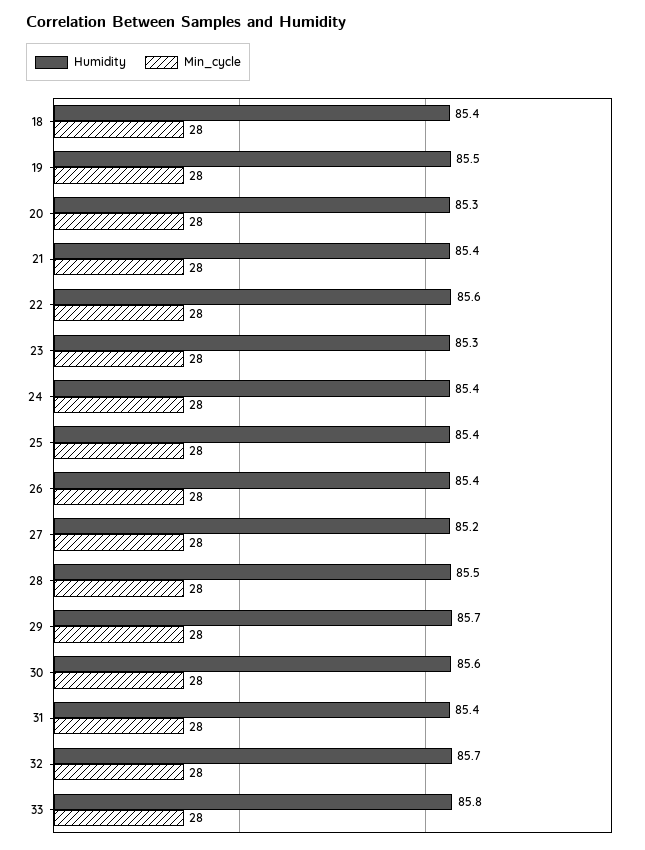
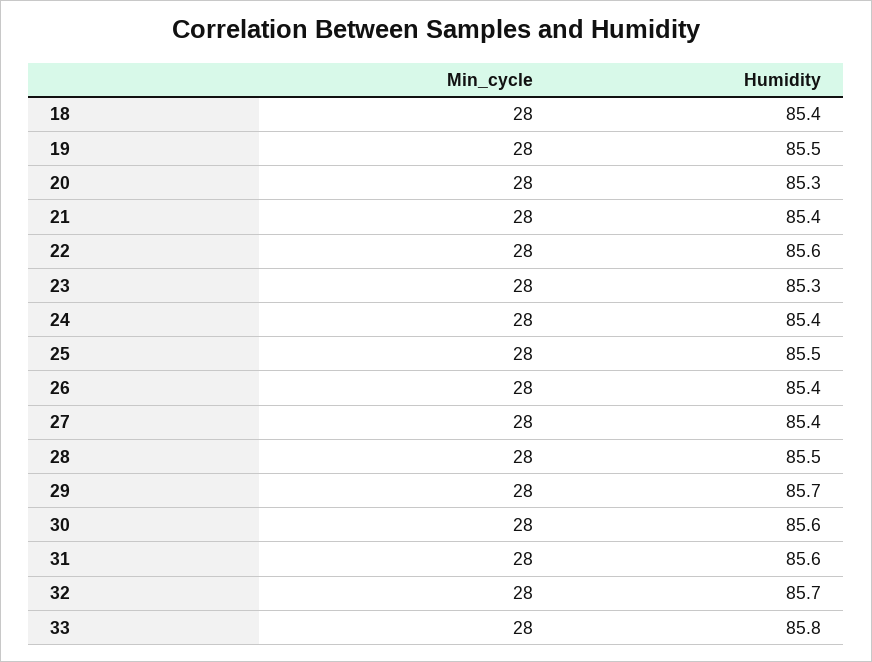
  {
    "Humidity": {
      "18": 85.4,
      "19": 85.5,
      "20": 85.3,
      "21": 85.4,
      "22": 85.6,
      "23": 85.3,
      "24": 85.4,
-     "25": 85.4,
+     "25": 85.5,
      "26": 85.4,
-     "27": 85.2,
+     "27": 85.4,
      "28": 85.5,
      "29": 85.7,
      "30": 85.6,
-     "31": 85.4,
+     "31": 85.6,
      "32": 85.7,
      "33": 85.8
    },
    "Min_cycle": {
      "18": 28,
      "19": 28,
      "20": 28,
      "21": 28,
      "22": 28,
      "23": 28,
      "24": 28,
      "25": 28,
      "26": 28,
      "27": 28,
      "28": 28,
      "29": 28,
      "30": 28,
      "31": 28,
      "32": 28,
      "33": 28
    }
  }

